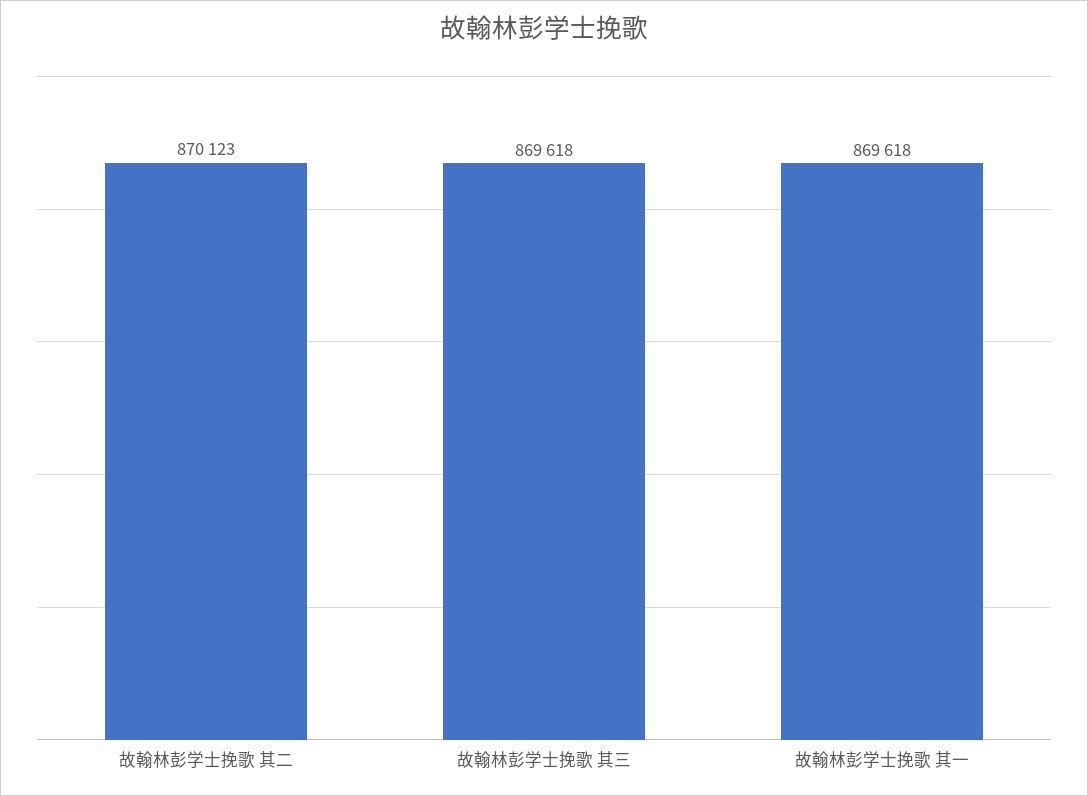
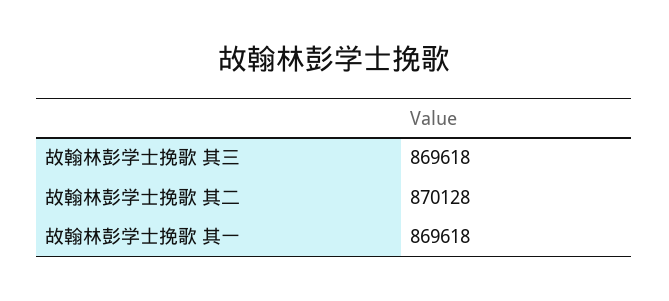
  {
-   "故翰林彭学士挽歌 其二": 870123,
+   "故翰林彭学士挽歌 其二": 870128,
    "故翰林彭学士挽歌 其三": 869618,
    "故翰林彭学士挽歌 其一": 869618
  }

